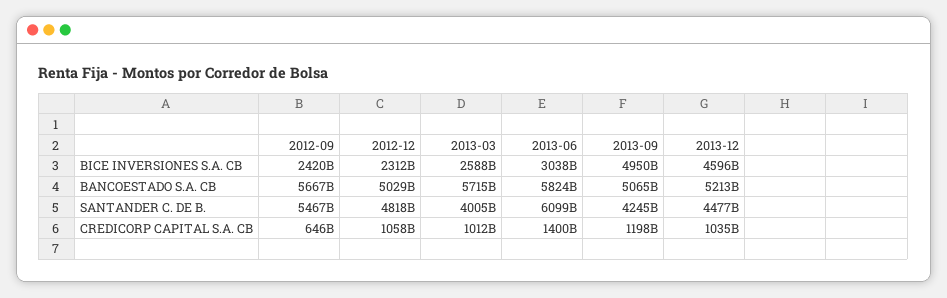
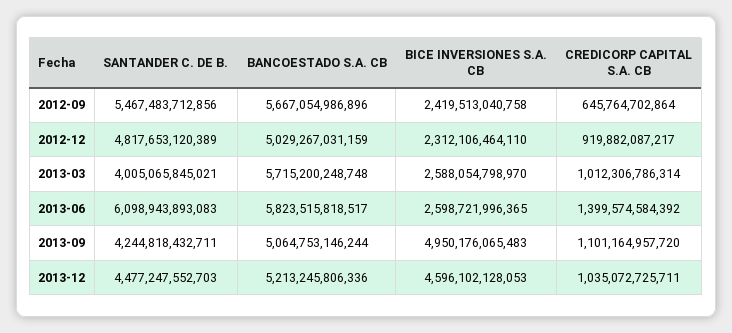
  {
    "2012-09": {
      "BICE INVERSIONES S.A. CB": 2419513040758,
      "BANCOESTADO S.A. CB": 5667054986896,
      "SANTANDER C. DE B.": 5467483712856,
      "CREDICORP CAPITAL S.A. CB": 645764702864
    },
    "2012-12": {
      "BICE INVERSIONES S.A. CB": 2312106464110,
      "BANCOESTADO S.A. CB": 5029267031159,
      "SANTANDER C. DE B.": 4817653120389,
-     "CREDICORP CAPITAL S.A. CB": 1058000000000
+     "CREDICORP CAPITAL S.A. CB": 919882087217
    },
    "2013-03": {
      "BICE INVERSIONES S.A. CB": 2588054798970,
      "BANCOESTADO S.A. CB": 5715200248748,
      "SANTANDER C. DE B.": 4005065845021,
      "CREDICORP CAPITAL S.A. CB": 1012306786314
    },
    "2013-06": {
-     "BICE INVERSIONES S.A. CB": 3038000000000,
+     "BICE INVERSIONES S.A. CB": 2598721996365,
      "BANCOESTADO S.A. CB": 5823515818517,
      "SANTANDER C. DE B.": 6098943893083,
      "CREDICORP CAPITAL S.A. CB": 1399574584392
    },
    "2013-09": {
      "BICE INVERSIONES S.A. CB": 4950176065483,
      "BANCOESTADO S.A. CB": 5064753146244,
      "SANTANDER C. DE B.": 4244818432711,
-     "CREDICORP CAPITAL S.A. CB": 1198000000000
+     "CREDICORP CAPITAL S.A. CB": 1101164957720
    },
    "2013-12": {
      "BICE INVERSIONES S.A. CB": 4596102128053,
      "BANCOESTADO S.A. CB": 5213245806336,
      "SANTANDER C. DE B.": 4477247552703,
      "CREDICORP CAPITAL S.A. CB": 1035072725711
    }
  }

